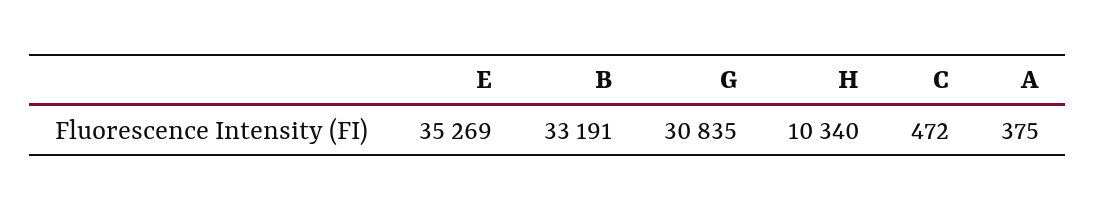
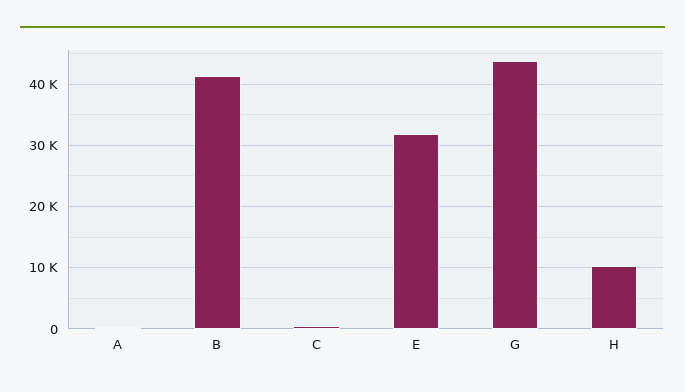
  {
-   "E": 35269,
+   "E": 32000,
-   "B": 33191,
+   "B": 41000,
-   "G": 30835,
+   "G": 44000,
    "H": 10340,
    "C": 472,
    "A": 375
  }

